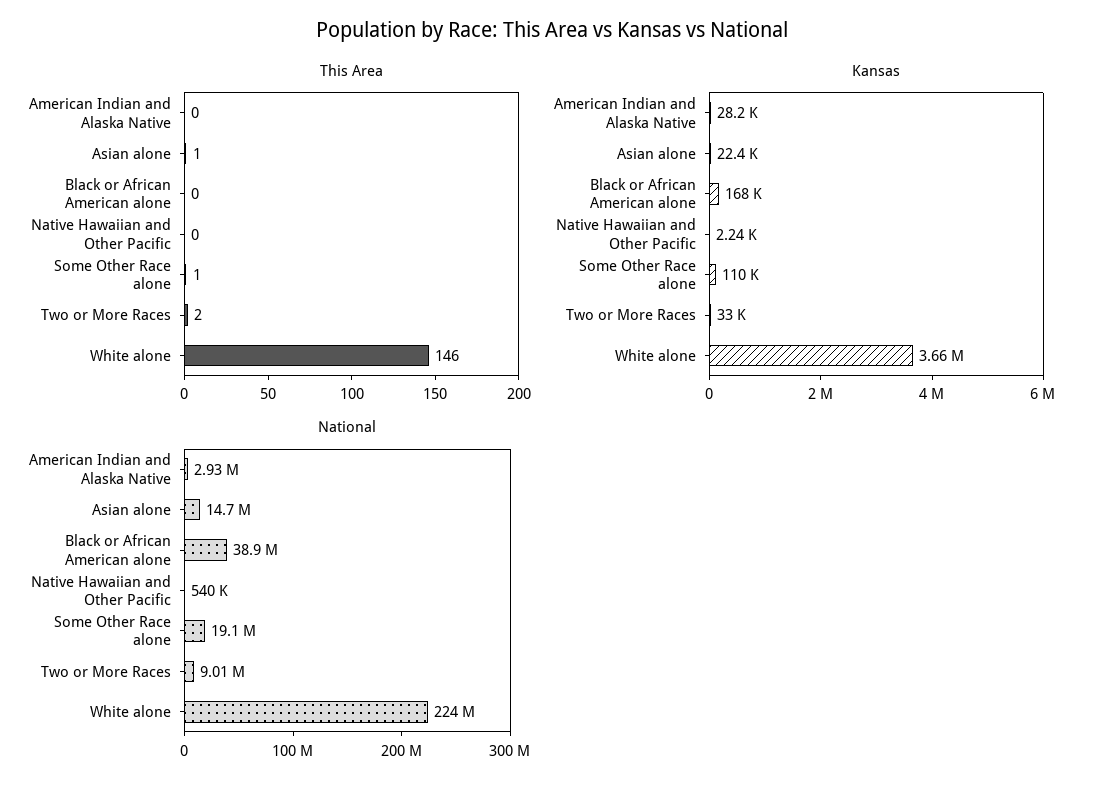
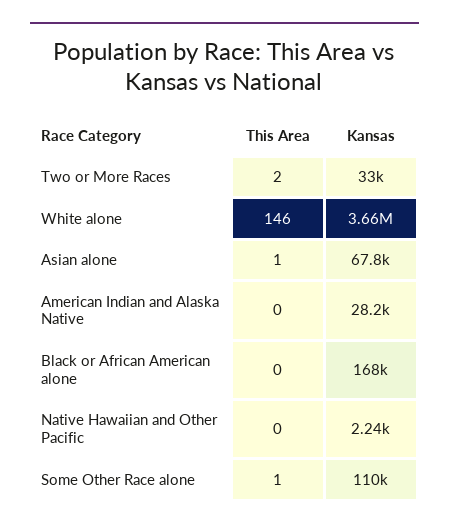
  {
    "This Area": {
      "American Indian and Alaska Native": 0,
      "Asian alone": 1,
      "Black or African American alone": 0,
      "Native Hawaiian and Other Pacific": 0,
      "Some Other Race alone": 1,
      "Two or More Races": 2,
      "White alone": 146
    },
    "Kansas": {
      "American Indian and Alaska Native": 28200,
-     "Asian alone": 22400,
+     "Asian alone": 67800,
      "Black or African American alone": 168000,
      "Native Hawaiian and Other Pacific": 2240,
      "Some Other Race alone": 110000,
      "Two or More Races": 33000,
      "White alone": 3660000
-   },
+   }
-   "National": {
-     "American Indian and Alaska Native": 2930000,
-     "Asian alone": 14700000,
-     "Black or African American alone": 38900000,
-     "Native Hawaiian and Other Pacific": 540000,
-     "Some Other Race alone": 19100000,
-     "Two or More Races": 9010000,
-     "White alone": 224000000
-   }
  }

